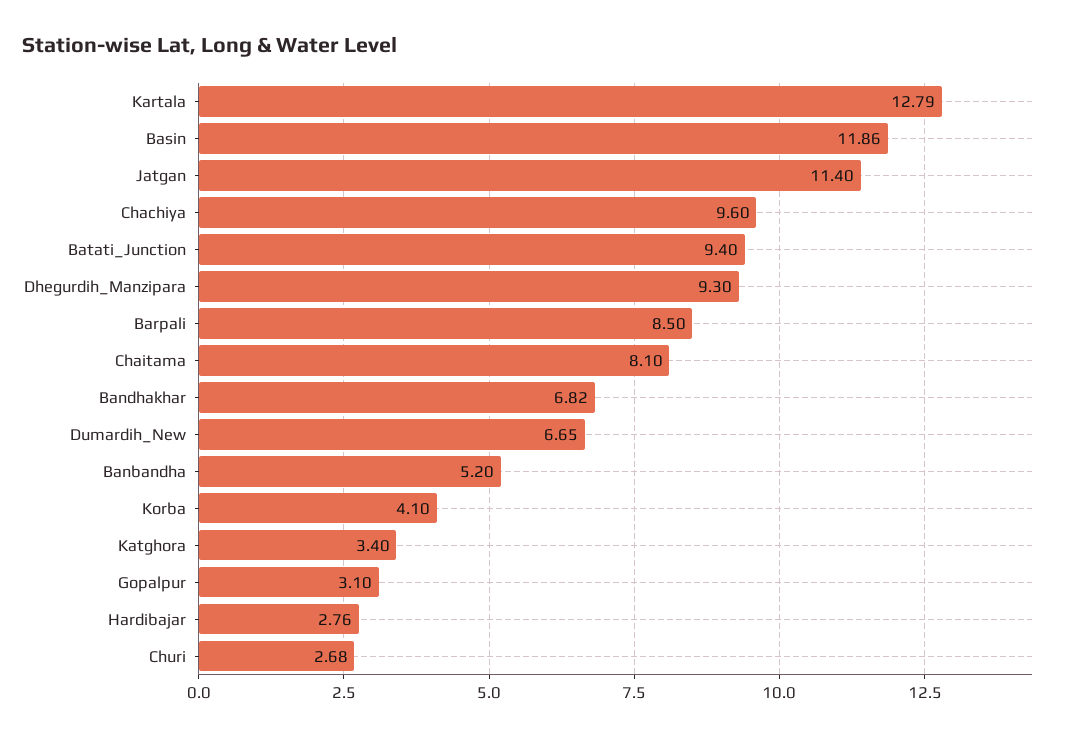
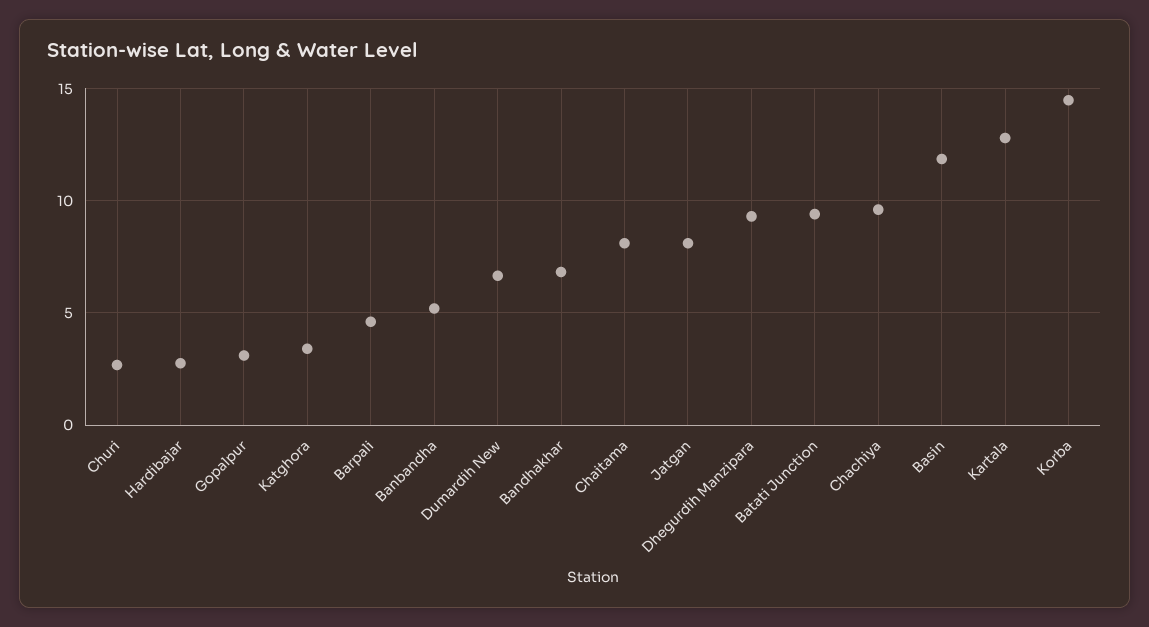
  {
    "Kartala": 12.79,
    "Basin": 11.86,
-   "Jatgan": 11.4,
+   "Jatgan": 8,
    "Chachiya": 9.6,
    "Batati_Junction": 9.4,
    "Dhegurdih_Manzipara": 9.3,
-   "Barpali": 8.5,
+   "Barpali": 4.5,
    "Chaitama": 8.1,
    "Bandhakhar": 6.82,
    "Dumardih_New": 6.65,
    "Banbandha": 5.2,
-   "Korba": 4.1,
+   "Korba": 14.5,
    "Katghora": 3.4,
    "Gopalpur": 3.1,
    "Hardibajar": 2.76,
    "Churi": 2.68
  }

